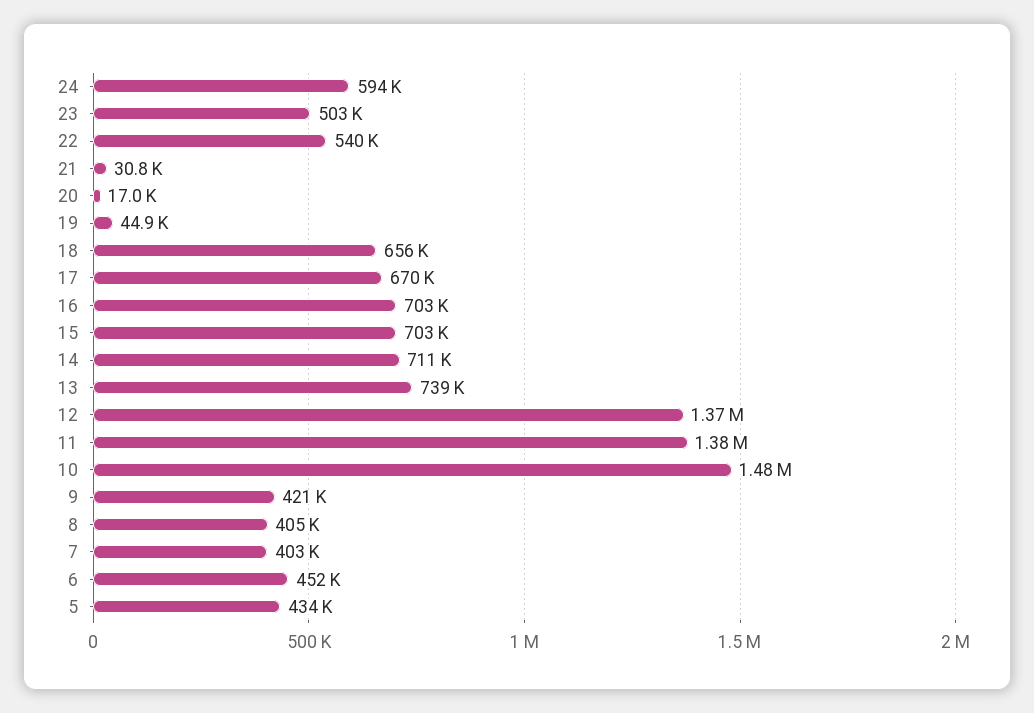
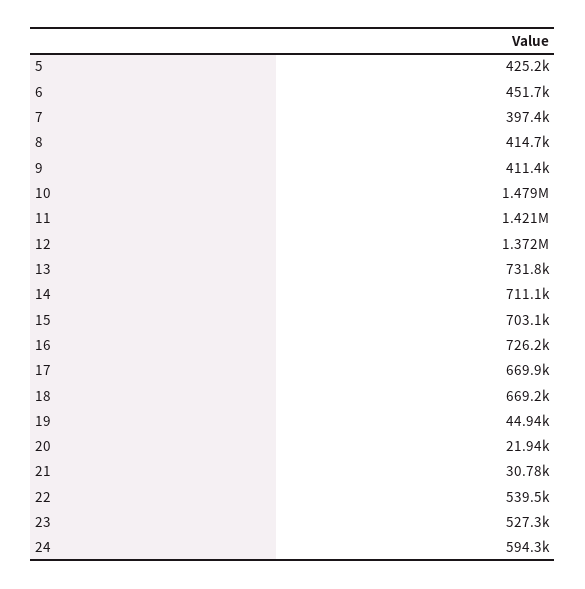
  {
    "24": 594300,
-   "23": 503000,
+   "23": 527300,
    "22": 539500,
    "21": 30780,
-   "20": 17000,
+   "20": 21940,
    "19": 44940,
-   "18": 656000,
+   "18": 669200,
    "17": 669900,
-   "16": 703000,
+   "16": 726200,
    "15": 703100,
    "14": 711100,
-   "13": 739000,
+   "13": 731800,
    "12": 1372000,
-   "11": 1380000,
+   "11": 1421000,
    "10": 1479000,
-   "9": 421000,
+   "9": 411400,
-   "8": 405000,
+   "8": 414700,
-   "7": 403000,
+   "7": 397400,
    "6": 451700,
-   "5": 434000
+   "5": 425200
  }

